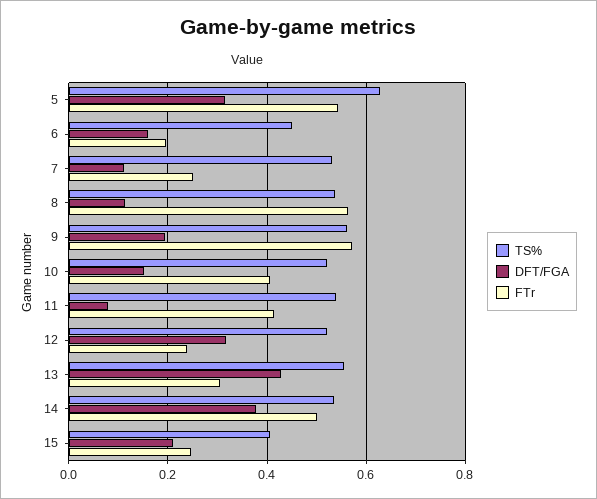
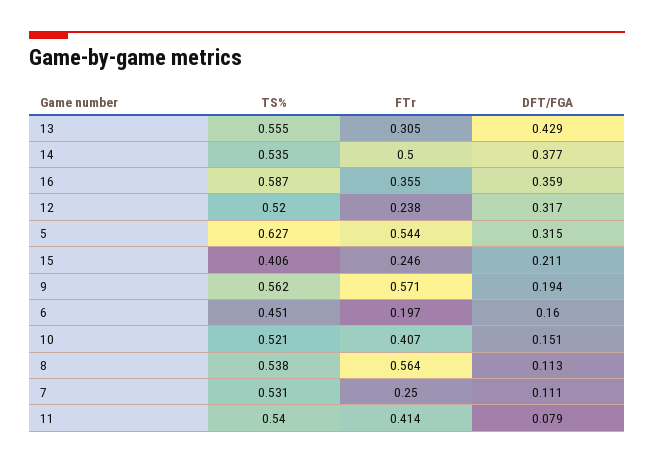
  {
    "TS%": {
      "5": 0.627,
      "6": 0.451,
      "7": 0.531,
      "8": 0.538,
      "9": 0.562,
      "10": 0.521,
      "11": 0.54,
      "12": 0.52,
      "13": 0.555,
      "14": 0.535,
-     "15": 0.406
+     "15": 0.406,
+     "16": 0.587
    },
    "DFT/FGA": {
      "5": 0.315,
      "6": 0.16,
      "7": 0.111,
      "8": 0.113,
      "9": 0.194,
      "10": 0.151,
      "11": 0.079,
      "12": 0.317,
      "13": 0.429,
      "14": 0.377,
-     "15": 0.211
+     "15": 0.211,
+     "16": 0.359
    },
    "FTr": {
      "5": 0.544,
      "6": 0.197,
      "7": 0.25,
      "8": 0.564,
      "9": 0.571,
      "10": 0.407,
      "11": 0.414,
      "12": 0.238,
      "13": 0.305,
      "14": 0.5,
-     "15": 0.246
+     "15": 0.246,
+     "16": 0.355
    }
  }

